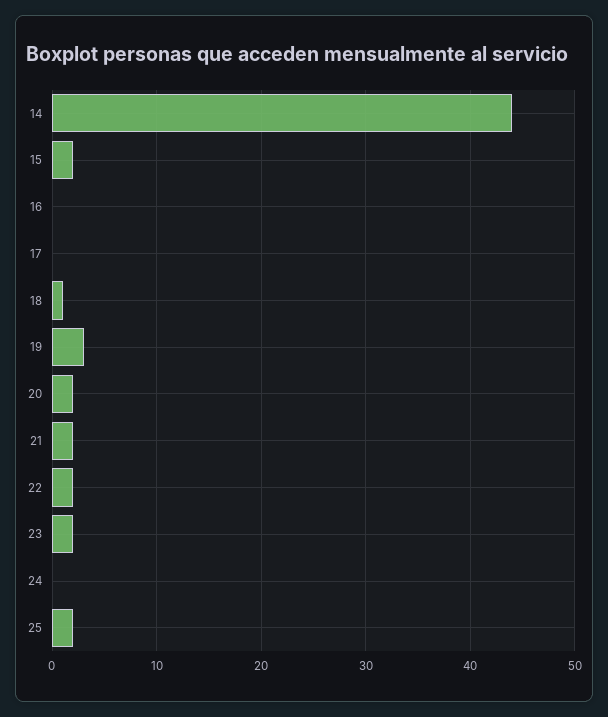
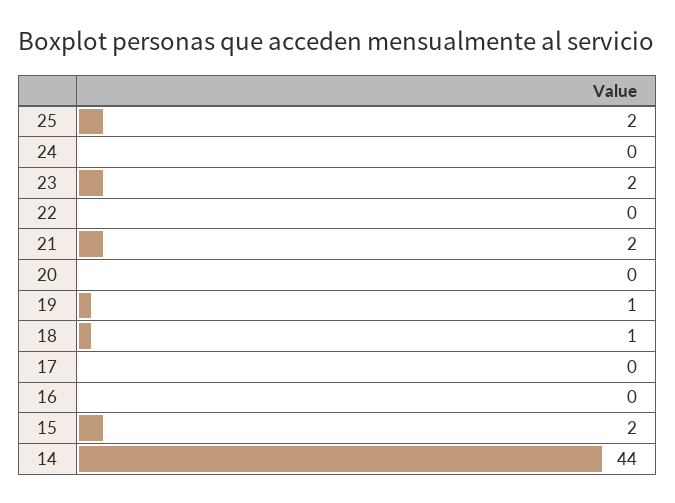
  {
    "14": 44,
    "15": 2,
    "16": 0,
    "17": 0,
    "18": 1,
-   "19": 3,
+   "19": 1,
-   "20": 2,
+   "20": 0,
    "21": 2,
-   "22": 2,
+   "22": 0,
    "23": 2,
    "24": 0,
    "25": 2
  }

